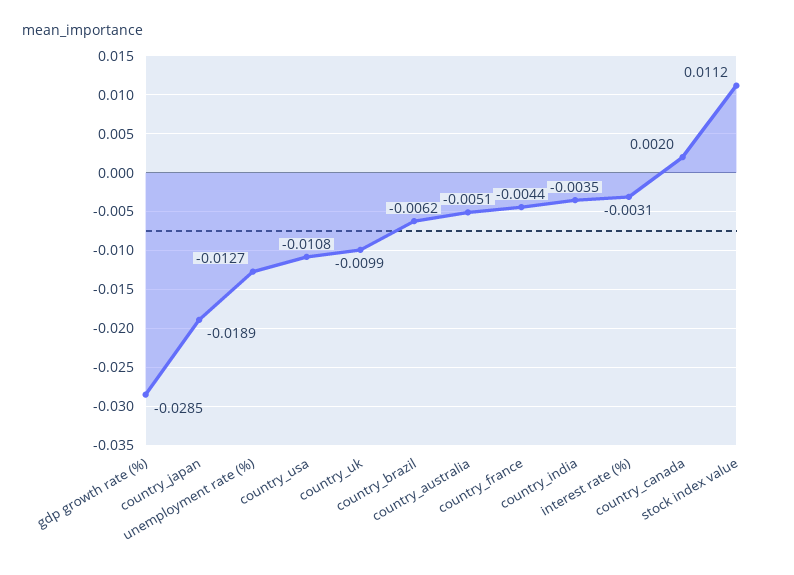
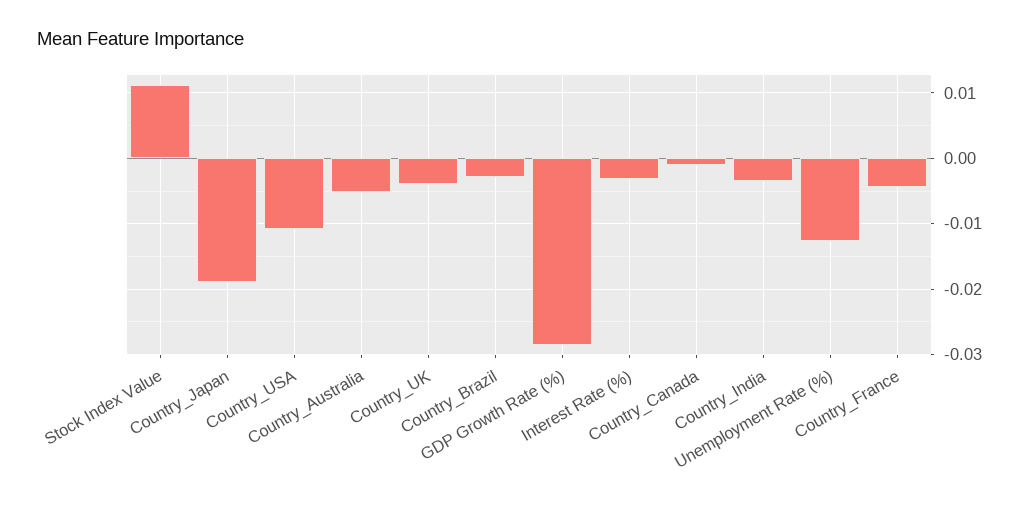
  {
    "gdp growth rate (%)": -0.0285,
    "country_japan": -0.0189,
    "unemployment rate (%)": -0.0127,
    "country_usa": -0.0108,
-   "country_uk": -0.0099,
+   "country_uk": -0.004,
-   "country_brazil": -0.0062,
+   "country_brazil": -0.003,
    "country_australia": -0.0051,
    "country_france": -0.0044,
    "country_india": -0.0035,
    "interest rate (%)": -0.0031,
-   "country_canada": 0.002,
+   "country_canada": -0.001,
    "stock index value": 0.0112
  }

